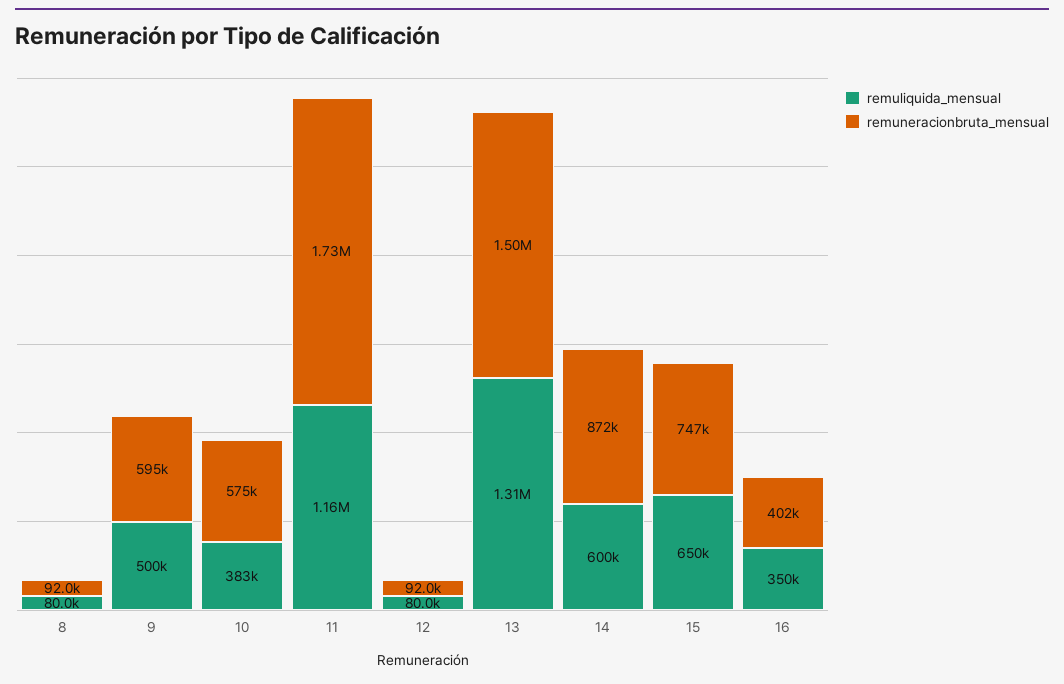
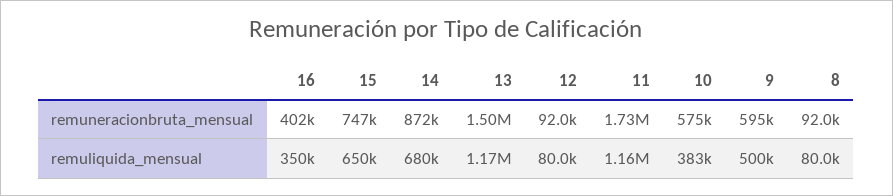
  {
    "remuliquida_mensual": {
      "8": 80000,
      "9": 500000,
      "10": 383000,
      "11": 1160000,
      "12": 80000,
-     "13": 1310000,
+     "13": 1170000,
-     "14": 600000,
+     "14": 680000,
      "15": 650000,
      "16": 350000
    },
    "remuneracionbruta_mensual": {
      "8": 92000,
      "9": 595000,
      "10": 575000,
      "11": 1730000,
      "12": 92000,
      "13": 1500000,
      "14": 872000,
      "15": 747000,
      "16": 402000
    }
  }

